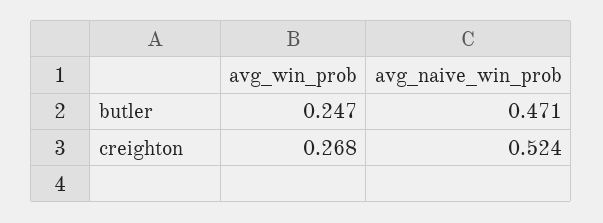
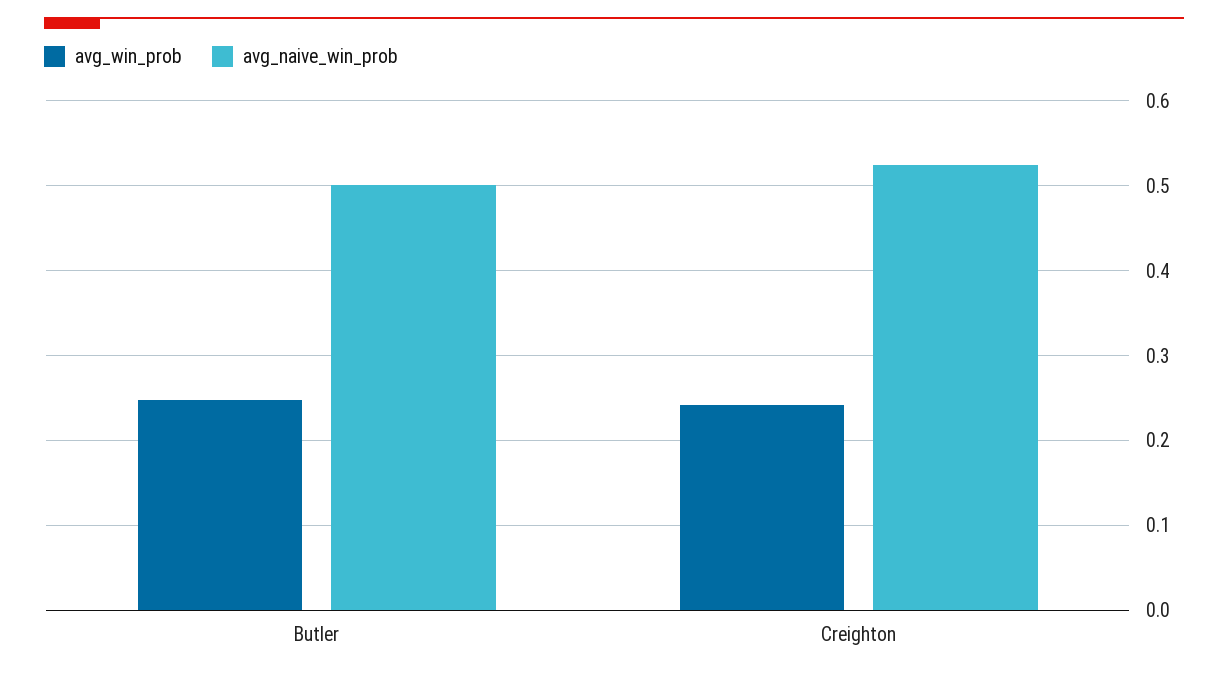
  {
    "avg_win_prob": {
      "butler": 0.247,
-     "creighton": 0.268
+     "creighton": 0.24
    },
    "avg_naive_win_prob": {
-     "butler": 0.471,
+     "butler": 0.5,
      "creighton": 0.524
    }
  }

